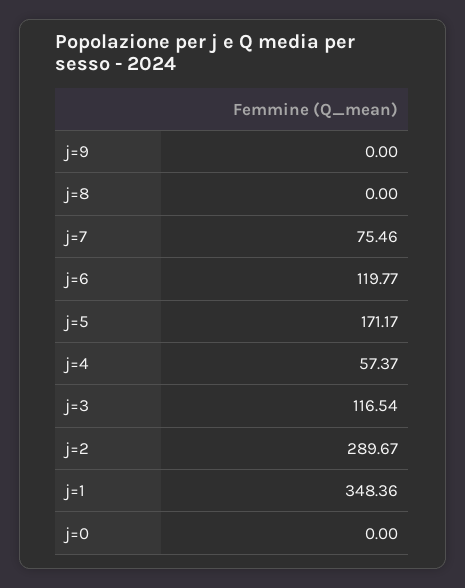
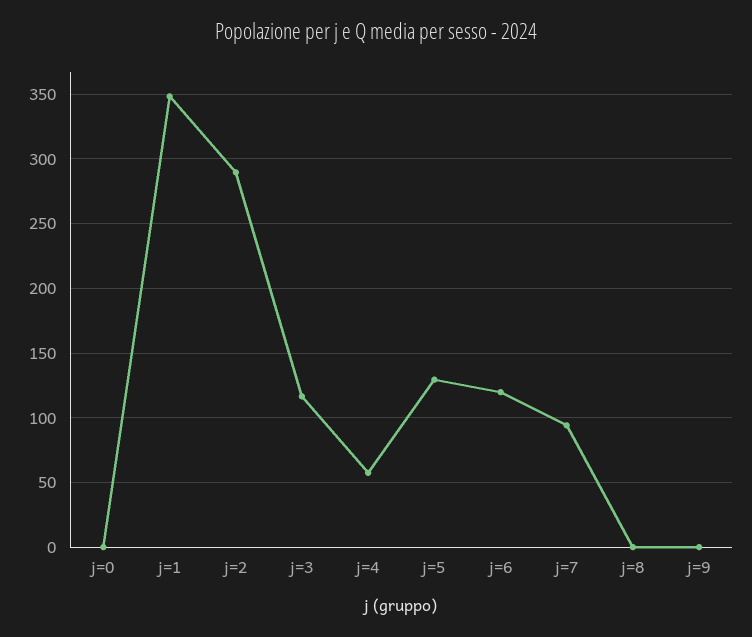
  {
    "j=9": 0,
    "j=8": 0,
-   "j=7": 75.46,
+   "j=7": 95,
    "j=6": 119.77,
-   "j=5": 171.17,
+   "j=5": 130,
    "j=4": 57.37,
    "j=3": 116.54,
    "j=2": 289.67,
    "j=1": 348.36,
    "j=0": 0
  }

